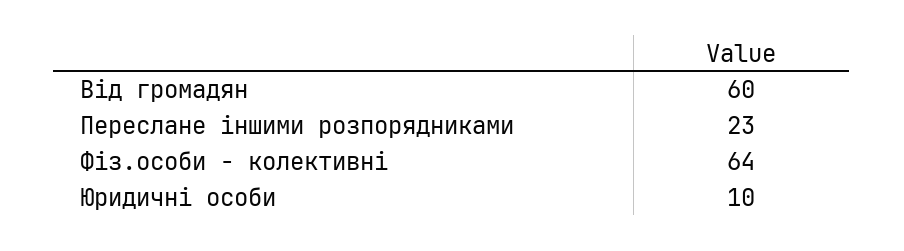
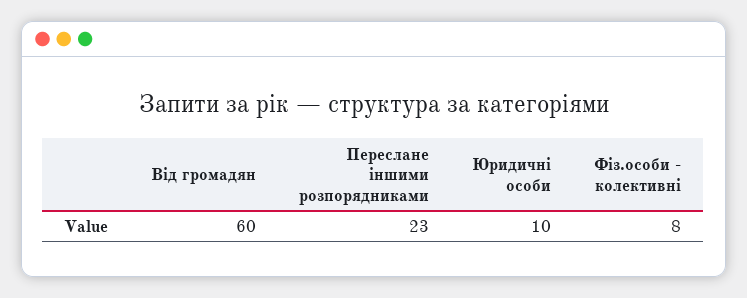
  {
    "Від громадян": 60,
    "Переслане іншими розпорядниками": 23,
-   "Фіз.особи - колективні": 64,
+   "Фіз.особи - колективні": 8,
    "Юридичні особи": 10
  }

